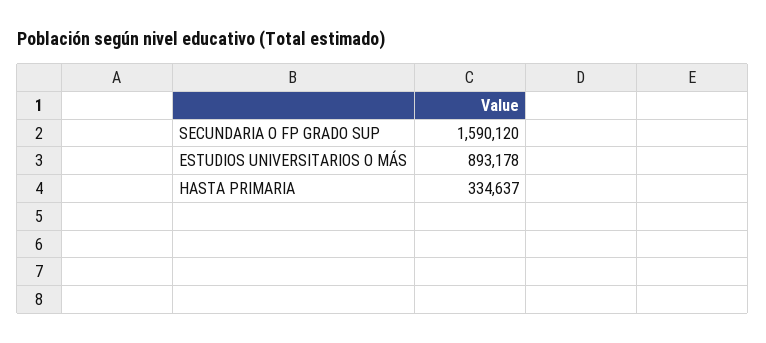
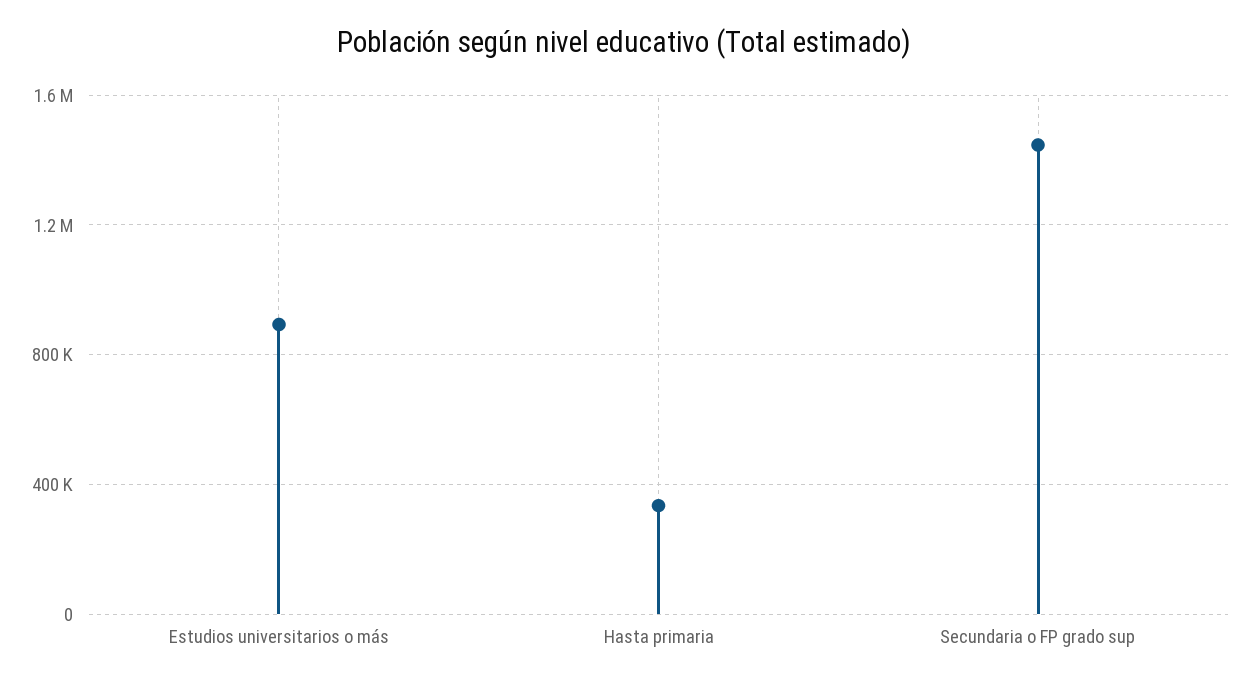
  {
-   "SECUNDARIA O FP GRADO SUP": 1590120,
+   "SECUNDARIA O FP GRADO SUP": 1450000,
    "ESTUDIOS UNIVERSITARIOS O MÁS": 893178,
    "HASTA PRIMARIA": 334637
  }

